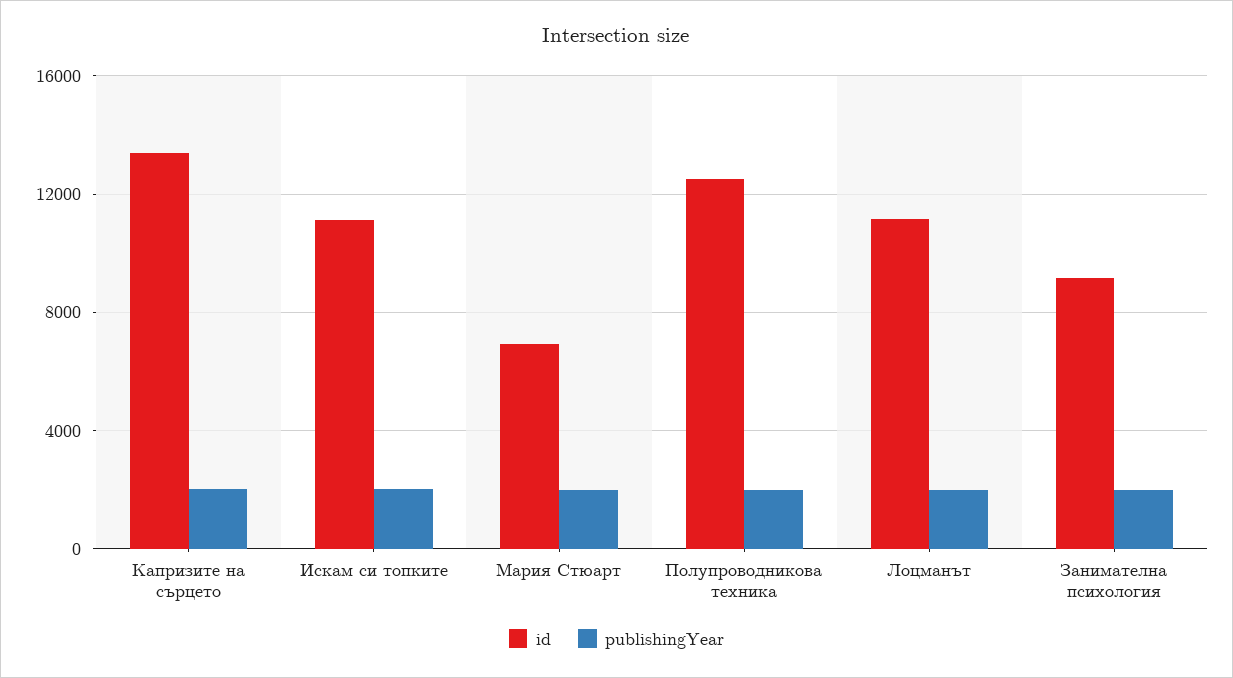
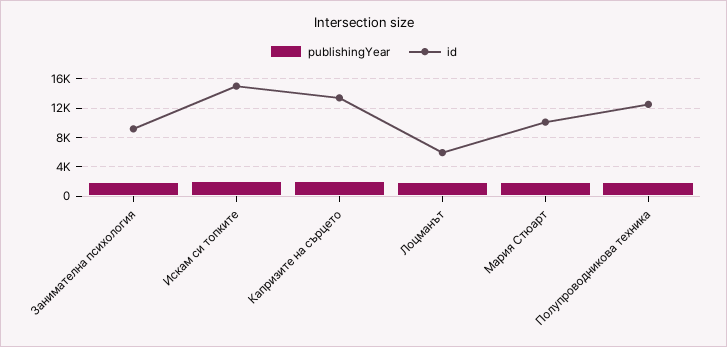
  {
    "id": {
      "Капризите на сърцето": 13500,
-     "Искам си топките": 11000,
+     "Искам си топките": 15000,
-     "Мария Стюарт": 7000,
+     "Мария Стюарт": 10000,
      "Полупроводникова техника": 12500,
-     "Лоцманът": 11000,
+     "Лоцманът": 6000,
      "Занимателна психология": 9000
    },
    "publishingYear": {
      "Капризите на сърцето": 2000,
      "Искам си топките": 2000,
      "Мария Стюарт": 2000,
      "Полупроводникова техника": 2000,
      "Лоцманът": 2000,
      "Занимателна психология": 2000
    }
  }

